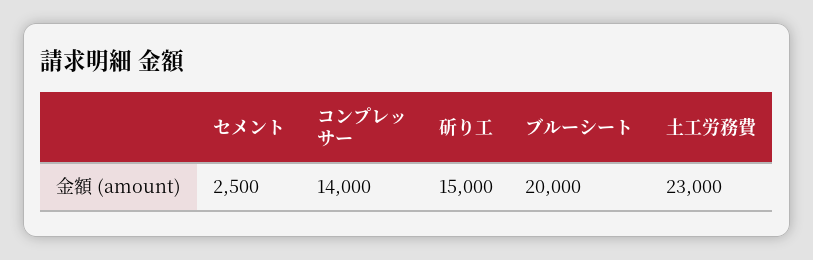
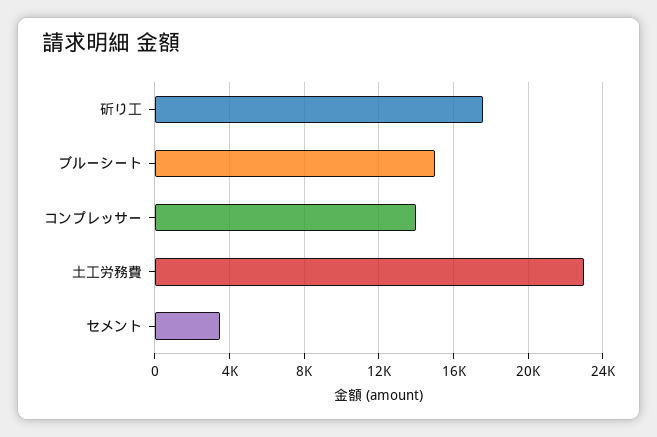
  {
-   "セメント": 2500,
+   "セメント": 3500,
    "コンプレッサー": 14000,
-   "斫り工": 15000,
+   "斫り工": 17500,
-   "ブルーシート": 20000,
+   "ブルーシート": 15000,
    "土工労務費": 23000
  }

